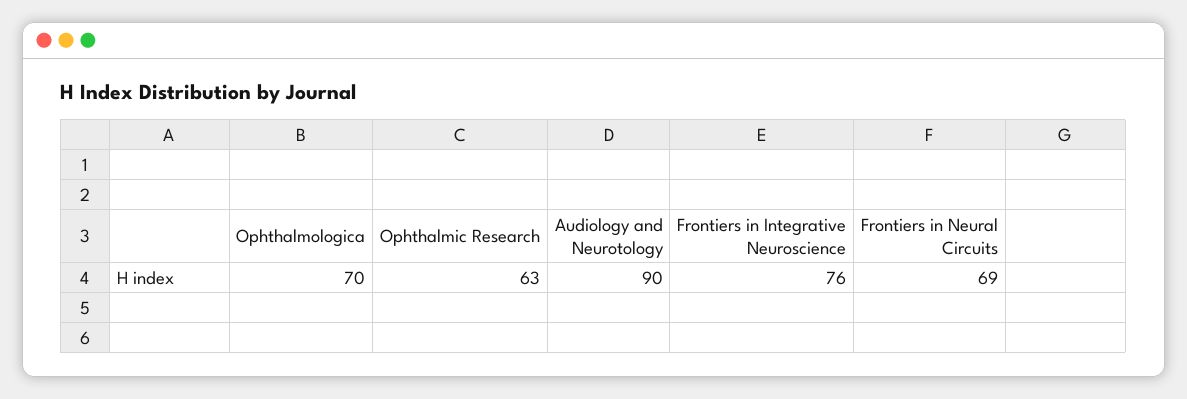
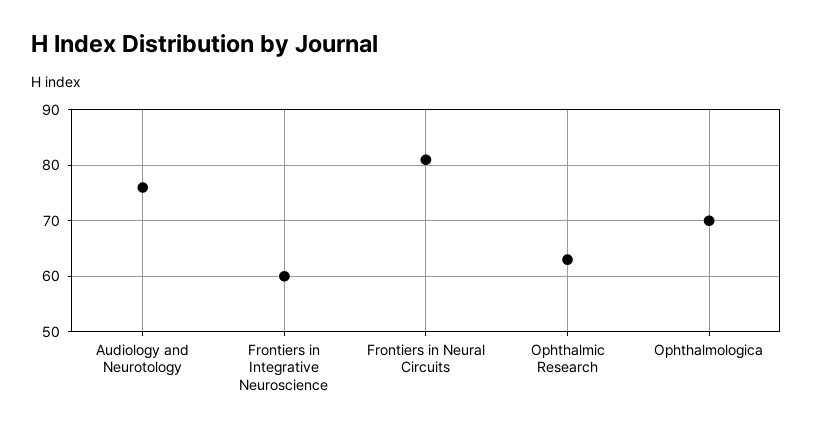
  {
    "Ophthalmologica": 70,
    "Ophthalmic Research": 63,
-   "Audiology and Neurotology": 90,
+   "Audiology and Neurotology": 75,
-   "Frontiers in Integrative Neuroscience": 76,
+   "Frontiers in Integrative Neuroscience": 60,
-   "Frontiers in Neural Circuits": 69
+   "Frontiers in Neural Circuits": 80
  }

